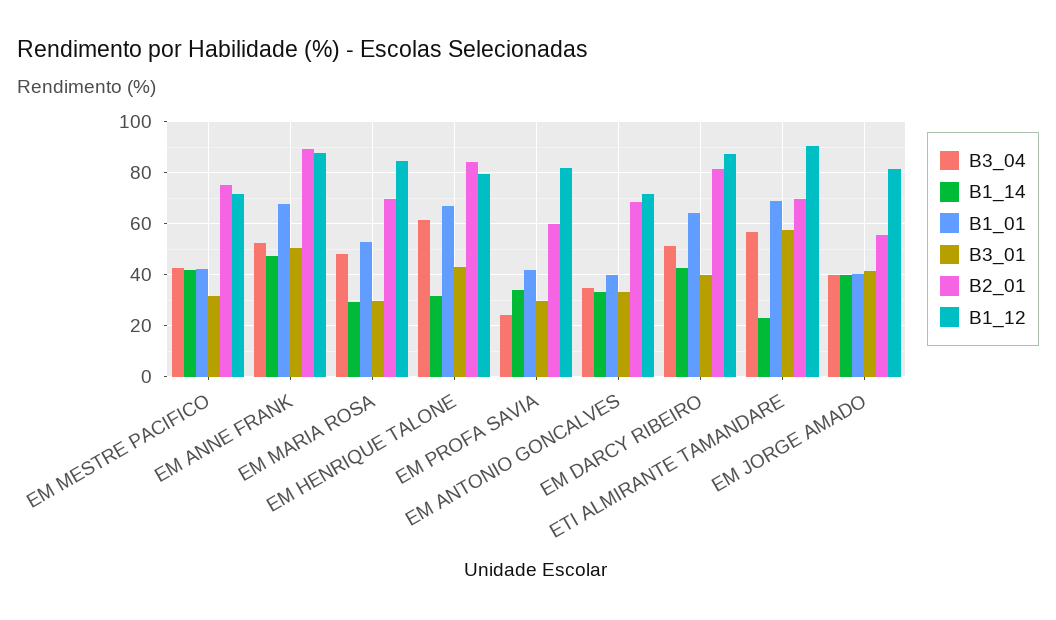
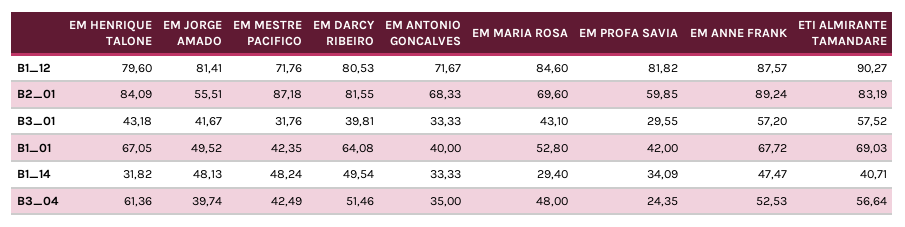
  {
    "B3_04": {
      "EM MESTRE PACIFICO": 42.49,
      "EM ANNE FRANK": 52.53,
      "EM MARIA ROSA": 48,
      "EM HENRIQUE TALONE": 61.36,
      "EM PROFA SAVIA": 24.35,
      "EM ANTONIO GONCALVES": 35,
      "EM DARCY RIBEIRO": 51.46,
      "ETI ALMIRANTE TAMANDARE": 56.64,
      "EM JORGE AMADO": 39.74
    },
    "B1_14": {
-     "EM MESTRE PACIFICO": 42.5,
+     "EM MESTRE PACIFICO": 48.24,
      "EM ANNE FRANK": 47.47,
      "EM MARIA ROSA": 29.4,
      "EM HENRIQUE TALONE": 31.82,
      "EM PROFA SAVIA": 34.09,
      "EM ANTONIO GONCALVES": 33.33,
-     "EM DARCY RIBEIRO": 42.5,
+     "EM DARCY RIBEIRO": 49.54,
-     "ETI ALMIRANTE TAMANDARE": 22.5,
+     "ETI ALMIRANTE TAMANDARE": 40.71,
-     "EM JORGE AMADO": 40
+     "EM JORGE AMADO": 48.13
    },
    "B1_01": {
      "EM MESTRE PACIFICO": 42.35,
      "EM ANNE FRANK": 67.72,
      "EM MARIA ROSA": 52.8,
      "EM HENRIQUE TALONE": 67.05,
      "EM PROFA SAVIA": 42,
      "EM ANTONIO GONCALVES": 40,
      "EM DARCY RIBEIRO": 64.08,
      "ETI ALMIRANTE TAMANDARE": 69.03,
-     "EM JORGE AMADO": 40
+     "EM JORGE AMADO": 49.52
    },
    "B3_01": {
      "EM MESTRE PACIFICO": 31.76,
-     "EM ANNE FRANK": 50,
+     "EM ANNE FRANK": 57.2,
-     "EM MARIA ROSA": 30,
+     "EM MARIA ROSA": 43.1,
      "EM HENRIQUE TALONE": 43.18,
      "EM PROFA SAVIA": 29.55,
      "EM ANTONIO GONCALVES": 33.33,
      "EM DARCY RIBEIRO": 39.81,
      "ETI ALMIRANTE TAMANDARE": 57.52,
      "EM JORGE AMADO": 41.67
    },
    "B2_01": {
-     "EM MESTRE PACIFICO": 75,
+     "EM MESTRE PACIFICO": 87.18,
      "EM ANNE FRANK": 89.24,
      "EM MARIA ROSA": 69.6,
      "EM HENRIQUE TALONE": 84.09,
      "EM PROFA SAVIA": 59.85,
      "EM ANTONIO GONCALVES": 68.33,
      "EM DARCY RIBEIRO": 81.55,
-     "ETI ALMIRANTE TAMANDARE": 70,
+     "ETI ALMIRANTE TAMANDARE": 83.19,
      "EM JORGE AMADO": 55.51
    },
    "B1_12": {
      "EM MESTRE PACIFICO": 71.76,
      "EM ANNE FRANK": 87.57,
      "EM MARIA ROSA": 84.6,
      "EM HENRIQUE TALONE": 79.6,
      "EM PROFA SAVIA": 81.82,
      "EM ANTONIO GONCALVES": 71.67,
-     "EM DARCY RIBEIRO": 87.5,
+     "EM DARCY RIBEIRO": 80.53,
      "ETI ALMIRANTE TAMANDARE": 90.27,
      "EM JORGE AMADO": 81.41
    }
  }

